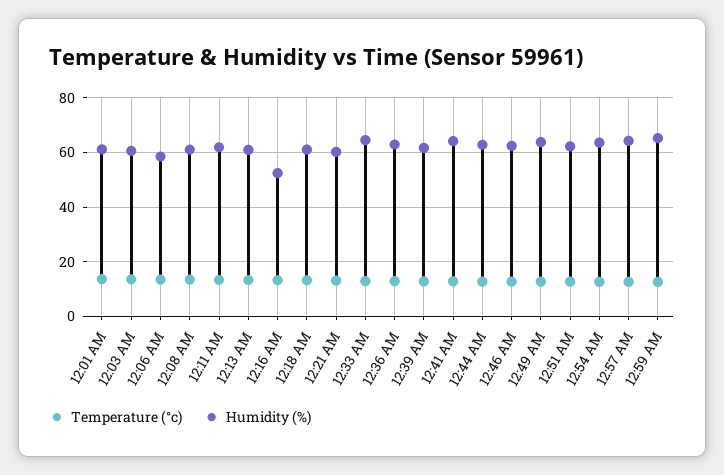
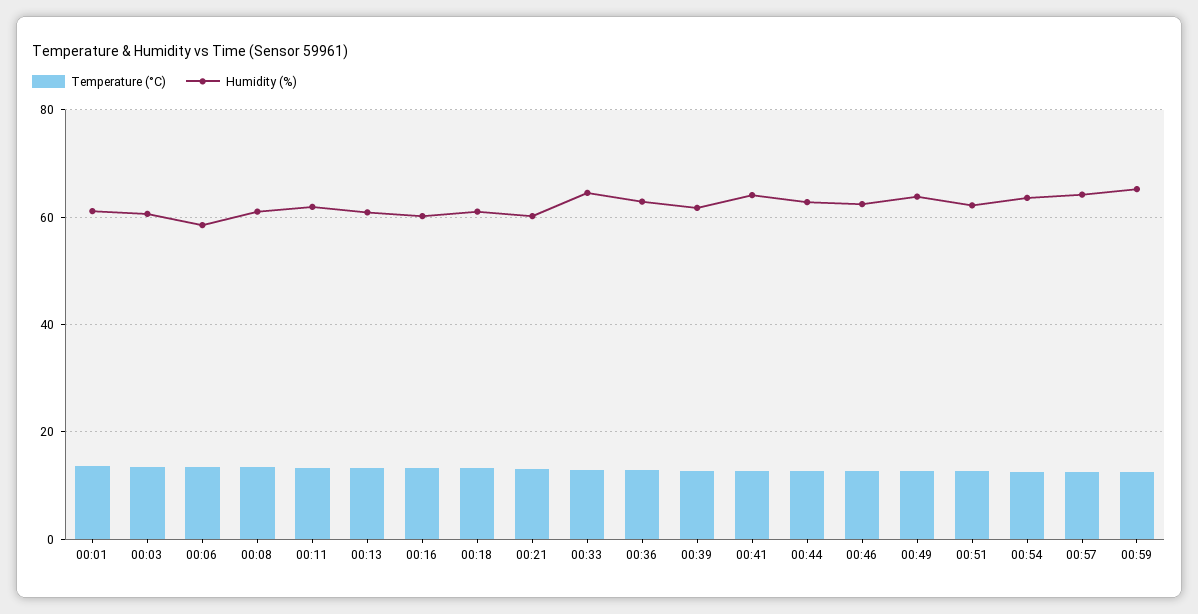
  {
    "Temperature (°c)": {
      "12:01 AM": 14,
      "12:03 AM": 14,
      "12:06 AM": 14,
      "12:08 AM": 14,
      "12:11 AM": 14,
      "12:13 AM": 14,
      "12:16 AM": 14,
      "12:18 AM": 14,
      "12:21 AM": 14,
      "12:33 AM": 12,
      "12:36 AM": 12,
      "12:39 AM": 12,
      "12:41 AM": 12,
      "12:44 AM": 12,
      "12:46 AM": 12,
      "12:49 AM": 12,
      "12:51 AM": 12,
      "12:54 AM": 12,
      "12:57 AM": 12,
      "12:59 AM": 12
    },
    "Humidity (%)": {
      "12:01 AM": 62,
      "12:03 AM": 60,
      "12:06 AM": 58,
      "12:08 AM": 62,
      "12:11 AM": 62,
      "12:13 AM": 60,
-     "12:16 AM": 52.5,
+     "12:16 AM": 60,
      "12:18 AM": 62,
      "12:21 AM": 60,
      "12:33 AM": 64,
      "12:36 AM": 62,
      "12:39 AM": 62,
      "12:41 AM": 64,
      "12:44 AM": 62,
      "12:46 AM": 62,
      "12:49 AM": 64,
      "12:51 AM": 62,
      "12:54 AM": 64,
      "12:57 AM": 64,
      "12:59 AM": 66
    }
  }

